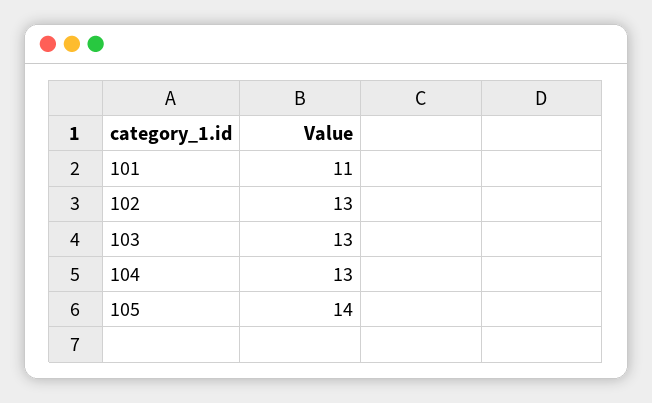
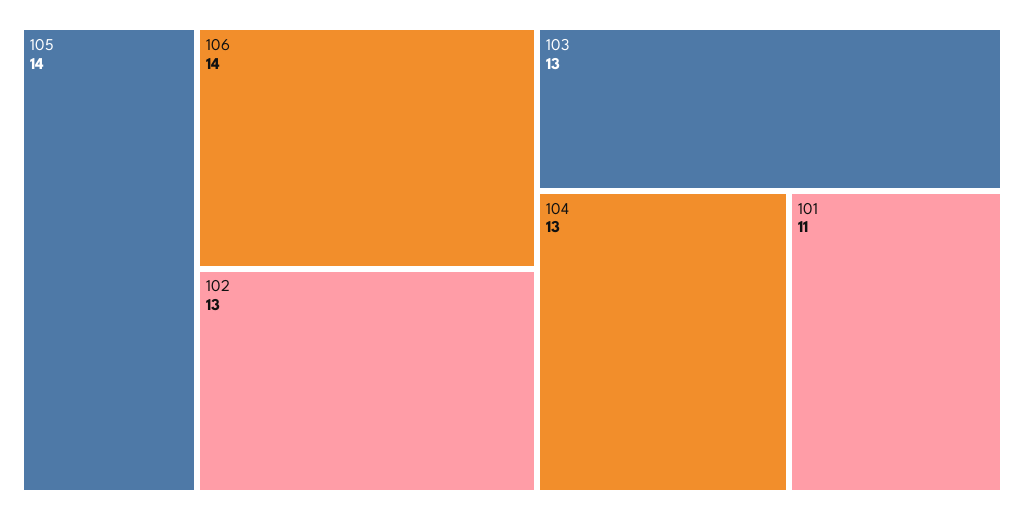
  {
    "101": 11,
    "102": 13,
    "103": 13,
    "104": 13,
-   "105": 14
+   "105": 14,
+   "106": 14
  }

